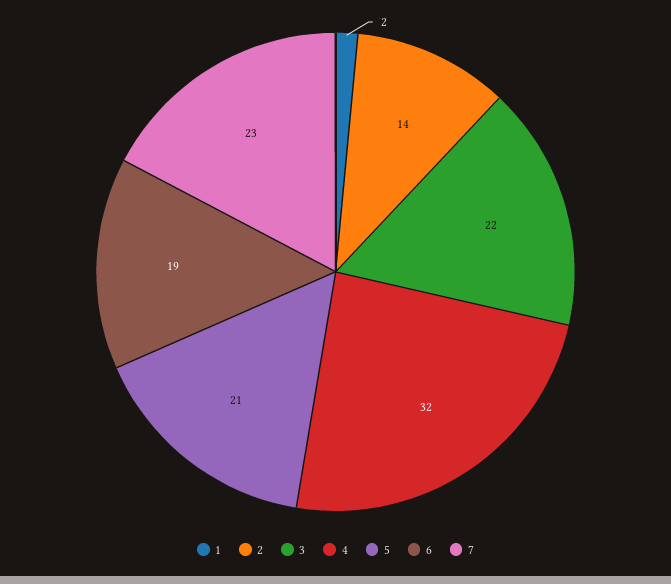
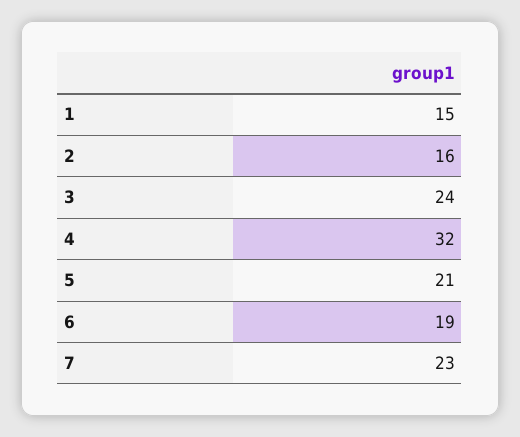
  {
-   "1": 2,
+   "1": 15,
-   "2": 14,
+   "2": 16,
-   "3": 22,
+   "3": 24,
    "4": 32,
    "5": 21,
    "6": 19,
    "7": 23
  }

